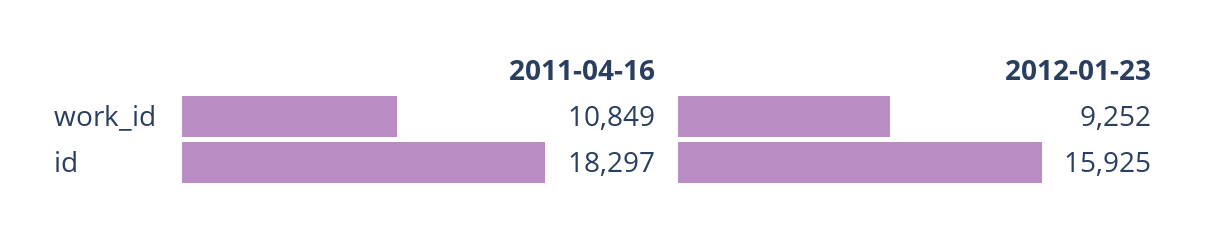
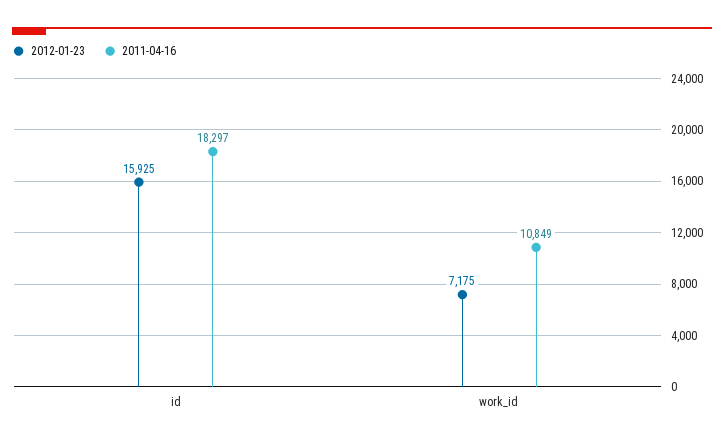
  {
    "2011-04-16": {
      "work_id": 10849,
      "id": 18297
    },
    "2012-01-23": {
-     "work_id": 9252,
+     "work_id": 7175,
      "id": 15925
    }
  }

